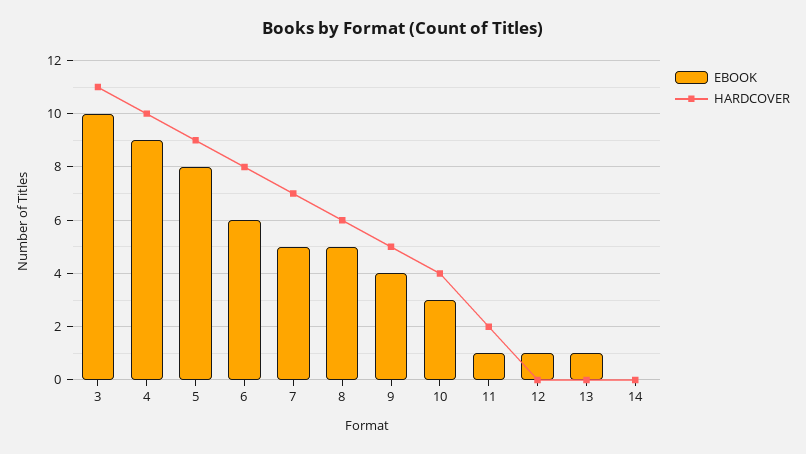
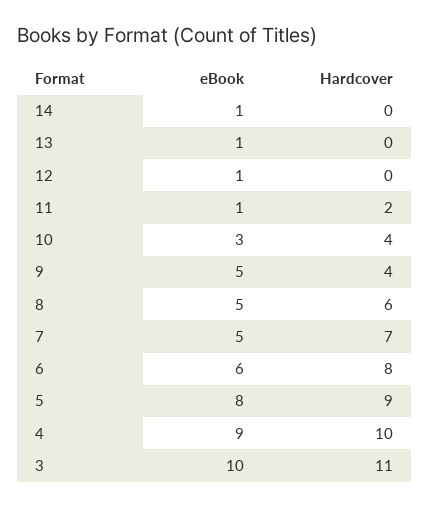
  {
    "EBOOK": {
      "3": 10,
      "4": 9,
      "5": 8,
      "6": 6,
      "7": 5,
      "8": 5,
-     "9": 4,
+     "9": 5,
      "10": 3,
      "11": 1,
      "12": 1,
      "13": 1,
-     "14": 0
+     "14": 1
    },
    "HARDCOVER": {
      "3": 11,
      "4": 10,
      "5": 9,
      "6": 8,
      "7": 7,
      "8": 6,
-     "9": 5,
+     "9": 4,
      "10": 4,
      "11": 2,
      "12": 0,
      "13": 0,
      "14": 0
    }
  }

